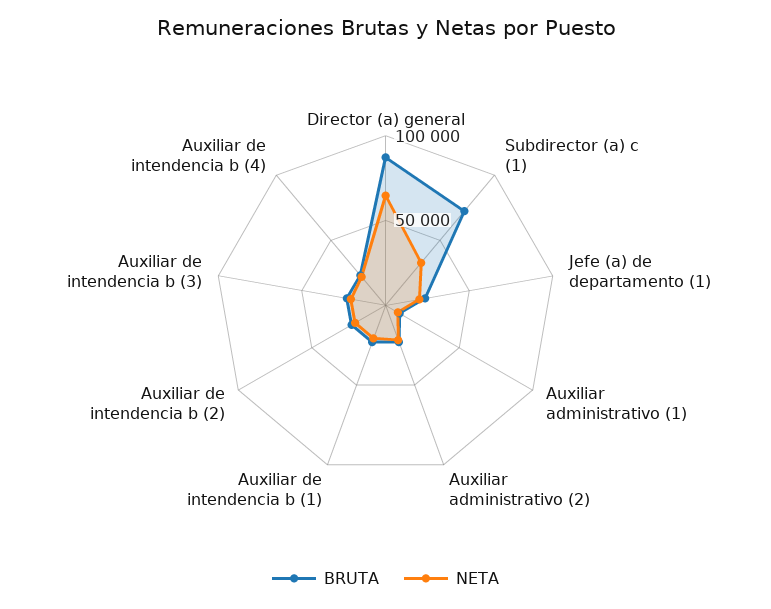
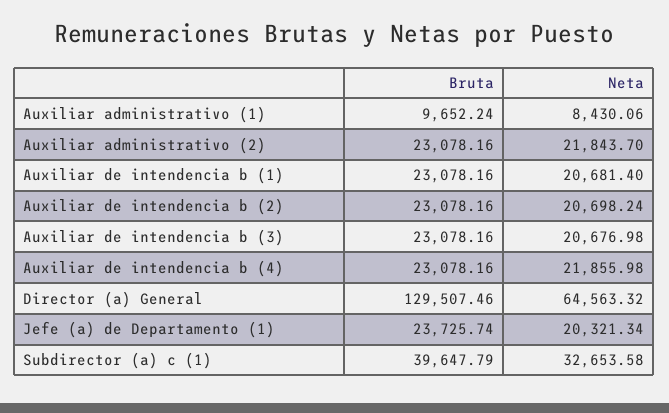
  {
    "BRUTA": {
-     "Director (a) general": 90000,
+     "Director (a) general": 129507.46,
-     "Subdirector (a) c (1)": 70000,
+     "Subdirector (a) c (1)": 39647.79,
      "Jefe (a) de departamento (1)": 23725.74,
      "Auxiliar administrativo (1)": 9652.24,
      "Auxiliar administrativo (2)": 23078.16,
      "Auxiliar de intendencia b (1)": 23078.16,
      "Auxiliar de intendencia b (2)": 23078.16,
      "Auxiliar de intendencia b (3)": 23078.16,
      "Auxiliar de intendencia b (4)": 23078.16
    },
    "NETA": {
      "Director (a) general": 64563.32,
      "Subdirector (a) c (1)": 32653.58,
      "Jefe (a) de departamento (1)": 20321.34,
      "Auxiliar administrativo (1)": 8430.06,
      "Auxiliar administrativo (2)": 21843.7,
      "Auxiliar de intendencia b (1)": 20681.4,
      "Auxiliar de intendencia b (2)": 20698.24,
      "Auxiliar de intendencia b (3)": 20676.98,
      "Auxiliar de intendencia b (4)": 21855.98
    }
  }

